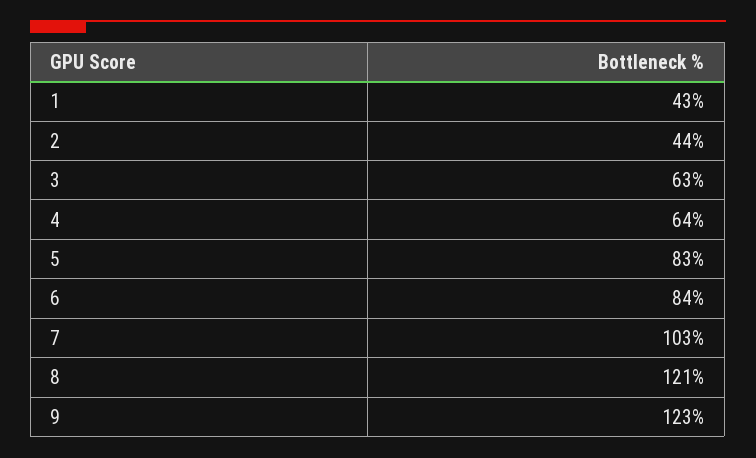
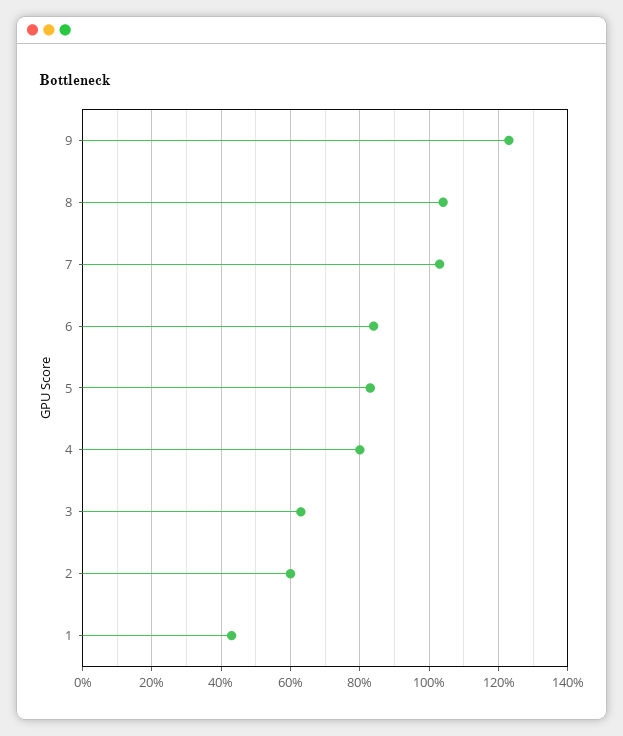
  {
    "1": 43,
-   "2": 44,
+   "2": 60,
    "3": 63,
-   "4": 64,
+   "4": 80,
    "5": 83,
    "6": 84,
    "7": 103,
-   "8": 121,
+   "8": 105,
    "9": 123
  }

